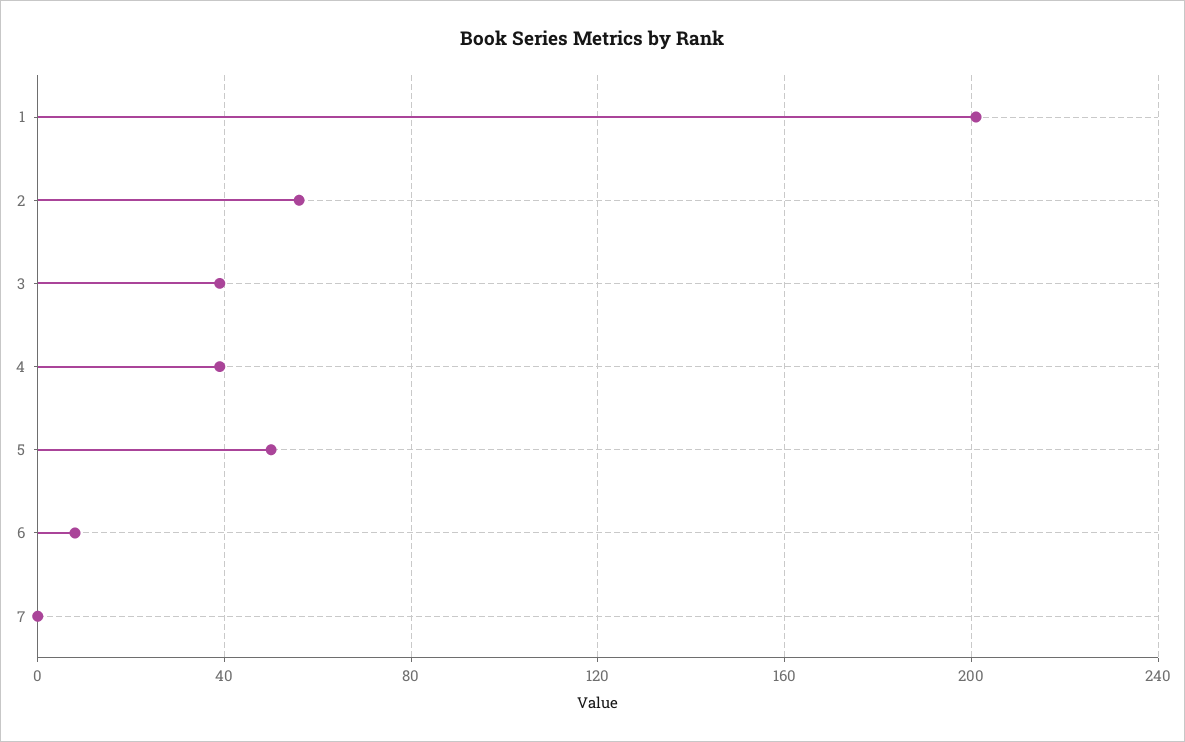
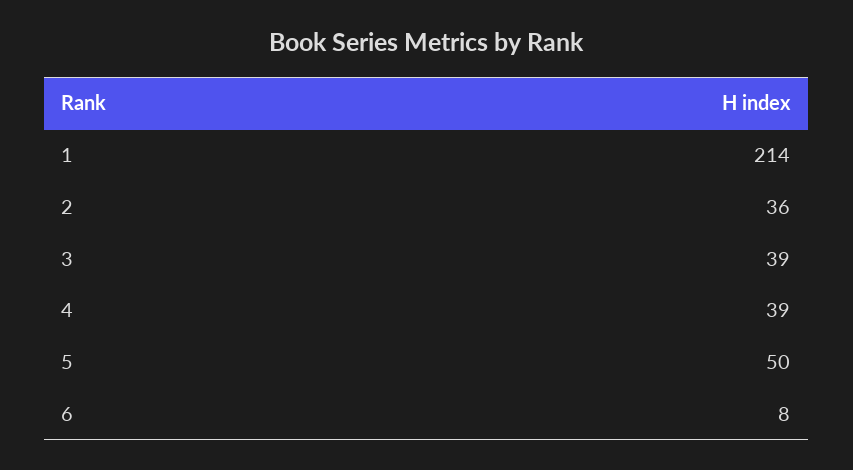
  {
-   "1": 200,
+   "1": 214,
-   "2": 55,
+   "2": 36,
    "3": 39,
    "4": 39,
    "5": 50,
-   "6": 8,
+   "6": 8
-   "7": 0
  }

